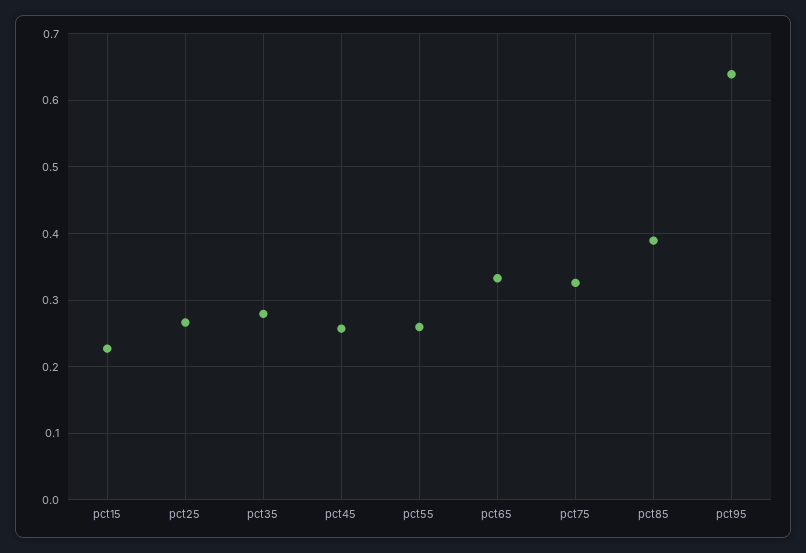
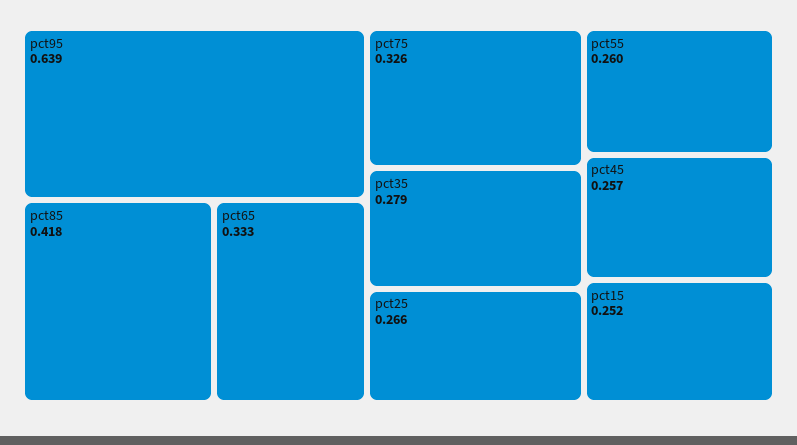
  {
-   "pct15": 0.23,
+   "pct15": 0.252,
    "pct25": 0.266,
    "pct35": 0.279,
    "pct45": 0.257,
    "pct55": 0.26,
    "pct65": 0.333,
    "pct75": 0.326,
-   "pct85": 0.39,
+   "pct85": 0.418,
    "pct95": 0.639
  }

